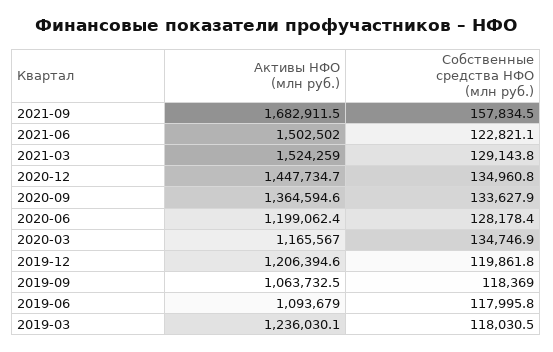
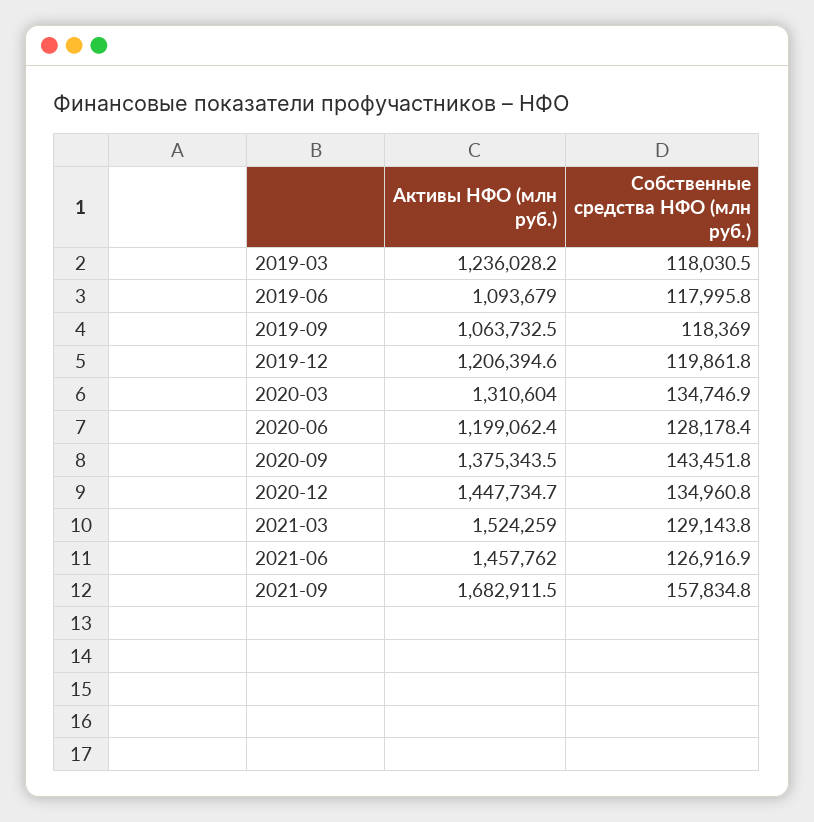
  {
    "Активы НФО (млн руб.)": {
      "2021-09": 1682911.5,
-     "2021-06": 1502502,
+     "2021-06": 1457762,
      "2021-03": 1524259,
      "2020-12": 1447734.7,
-     "2020-09": 1364594.6,
+     "2020-09": 1375343.5,
      "2020-06": 1199062.4,
-     "2020-03": 1165567,
+     "2020-03": 1310604,
      "2019-12": 1206394.6,
      "2019-09": 1063732.5,
      "2019-06": 1093679,
-     "2019-03": 1236030.1
+     "2019-03": 1236028.2
    },
    "Собственные средства НФО (млн руб.)": {
-     "2021-09": 157834.5,
+     "2021-09": 157834.8,
-     "2021-06": 122821.1,
+     "2021-06": 126916.9,
      "2021-03": 129143.8,
      "2020-12": 134960.8,
-     "2020-09": 133627.9,
+     "2020-09": 143451.8,
      "2020-06": 128178.4,
      "2020-03": 134746.9,
      "2019-12": 119861.8,
      "2019-09": 118369,
      "2019-06": 117995.8,
      "2019-03": 118030.5
    }
  }

